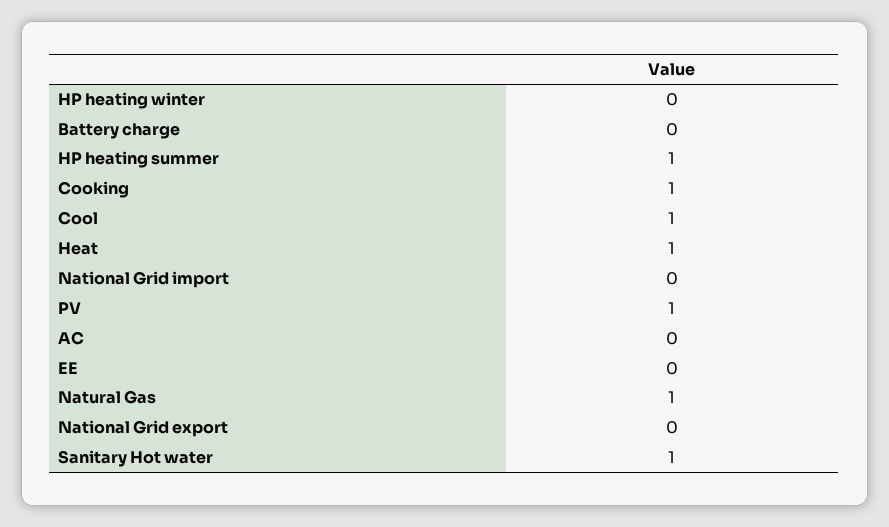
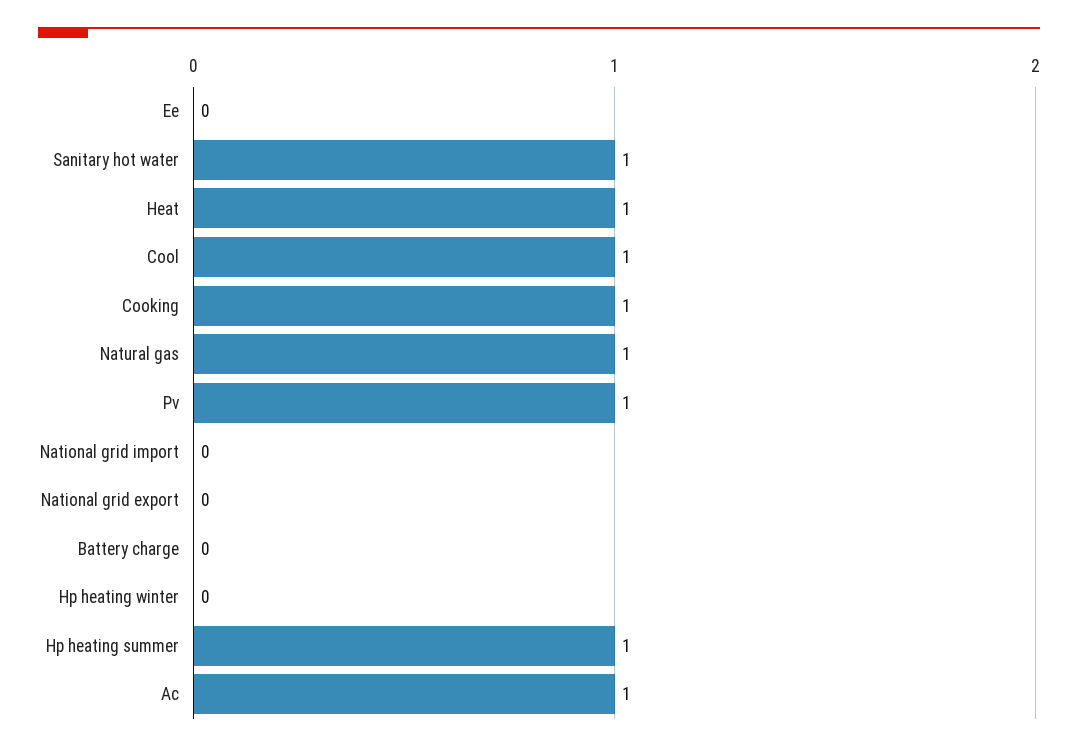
  {
    "HP heating winter": 0,
    "Battery charge": 0,
    "HP heating summer": 1,
    "Cooking": 1,
    "Cool": 1,
    "Heat": 1,
    "National Grid import": 0,
    "PV": 1,
-   "AC": 0,
+   "AC": 1,
    "EE": 0,
    "Natural Gas": 1,
    "National Grid export": 0,
    "Sanitary Hot water": 1
  }

